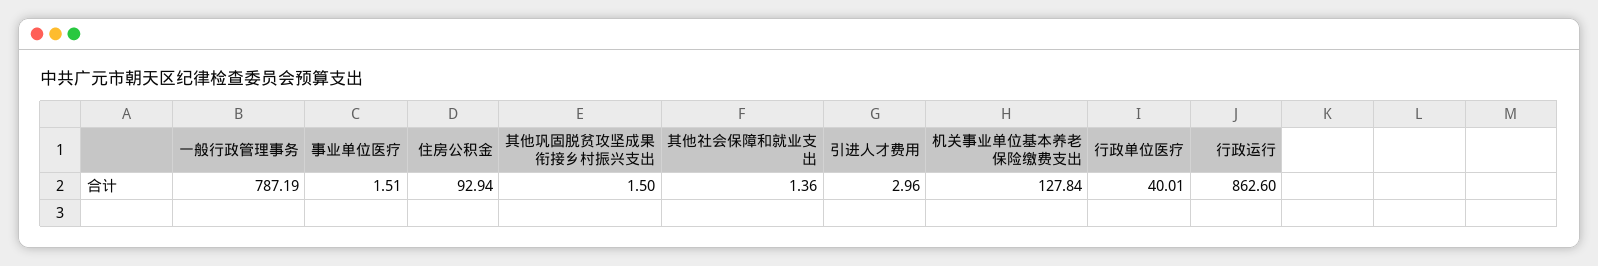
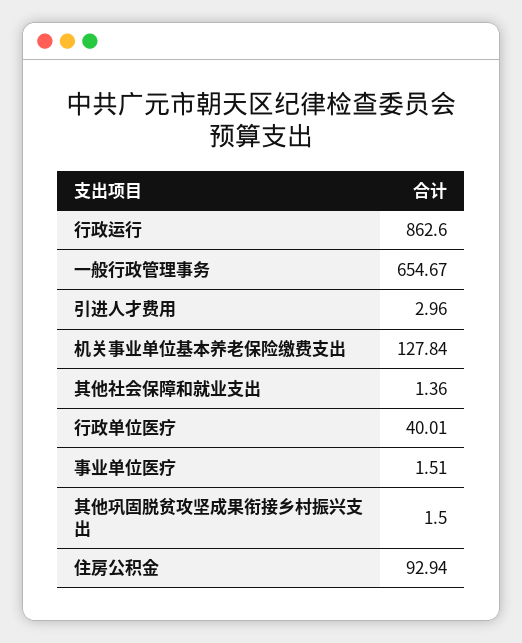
  {
-   "一般行政管理事务": 787.19,
+   "一般行政管理事务": 654.67,
    "事业单位医疗": 1.51,
    "住房公积金": 92.94,
    "其他巩固脱贫攻坚成果衔接乡村振兴支出": 1.5,
    "其他社会保障和就业支出": 1.36,
    "引进人才费用": 2.96,
    "机关事业单位基本养老保险缴费支出": 127.84,
    "行政单位医疗": 40.01,
    "行政运行": 862.6
  }

